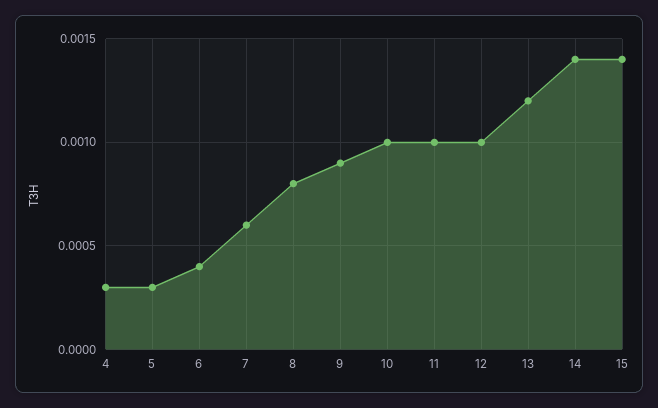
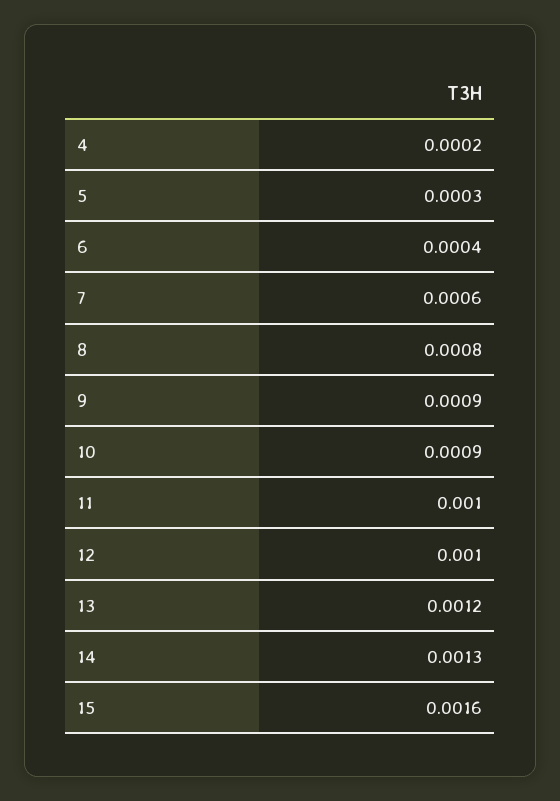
  {
-   "4": 0.0003,
+   "4": 0.0002,
    "5": 0.0003,
    "6": 0.0004,
    "7": 0.0006,
    "8": 0.0008,
    "9": 0.0009,
-   "10": 0.001,
+   "10": 0.0009,
    "11": 0.001,
    "12": 0.001,
    "13": 0.0012,
-   "14": 0.0014,
+   "14": 0.0013,
-   "15": 0.0014
+   "15": 0.0016
  }

